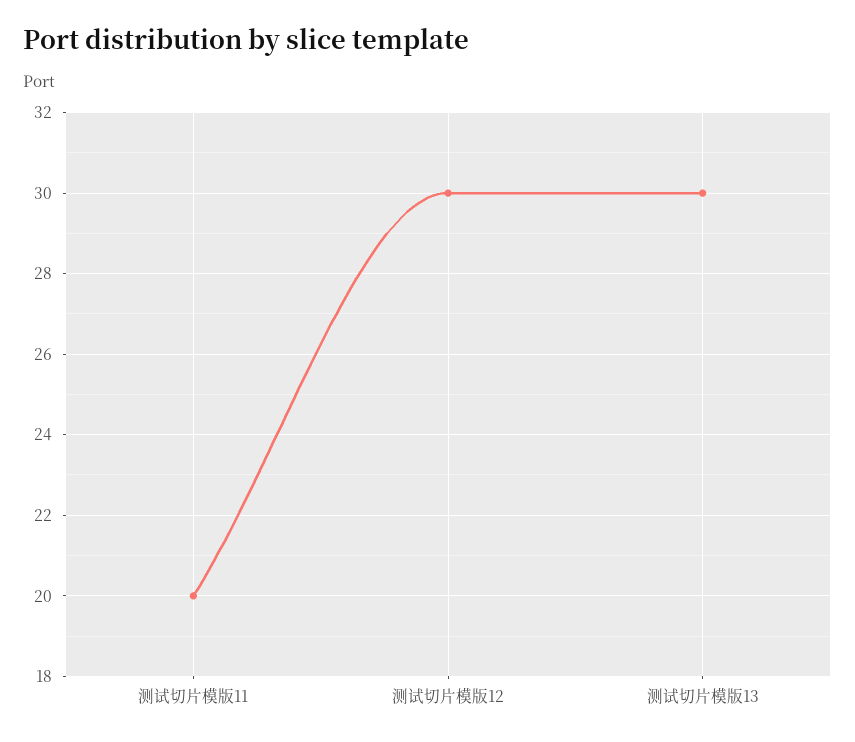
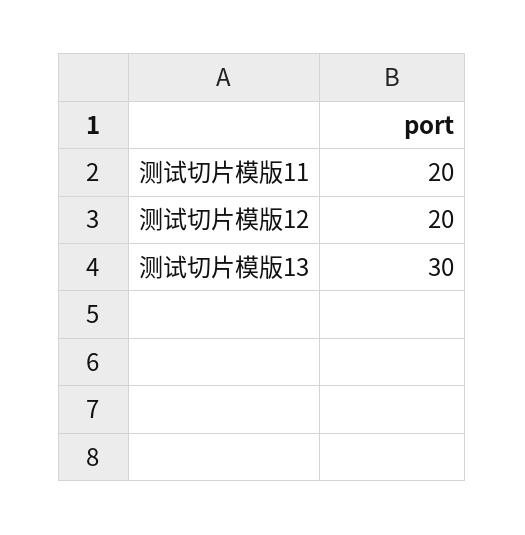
  {
    "测试切片模版11": 20,
-   "测试切片模版12": 30,
+   "测试切片模版12": 20,
    "测试切片模版13": 30
  }

